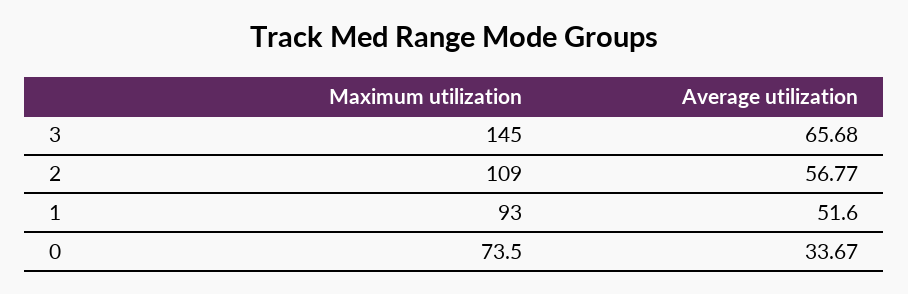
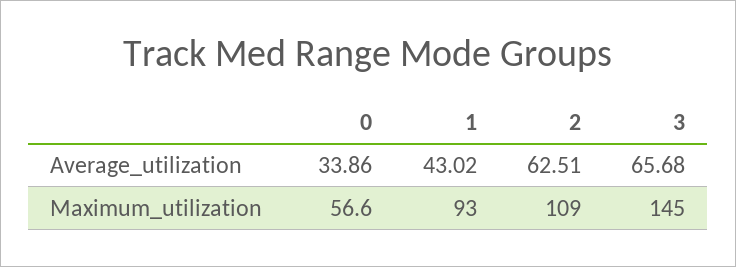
  {
    "Maximum utilization": {
      "3": 145,
      "2": 109,
      "1": 93,
-     "0": 73.5
+     "0": 56.6
    },
    "Average utilization": {
      "3": 65.68,
-     "2": 56.77,
+     "2": 62.51,
-     "1": 51.6,
+     "1": 43.02,
-     "0": 33.67
+     "0": 33.86
    }
  }

